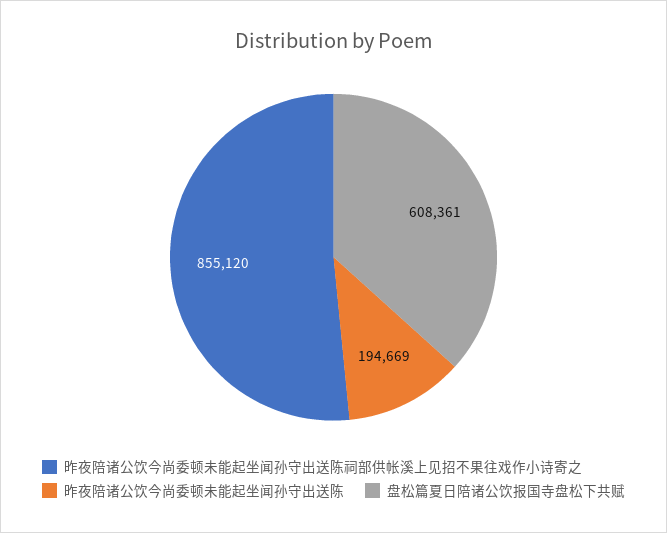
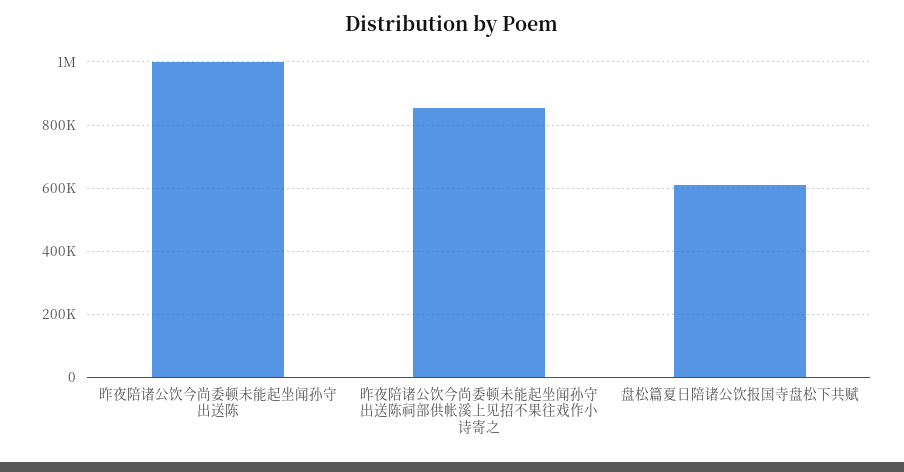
  {
    "昨夜陪诸公饮今尚委顿未能起坐闻孙守出送陈祠部供帐溪上见招不果往戏作小诗寄之": 855120,
-   "昨夜陪诸公饮今尚委顿未能起坐闻孙守出送陈": 194669,
+   "昨夜陪诸公饮今尚委顿未能起坐闻孙守出送陈": 1000000,
    "盘松篇夏日陪诸公饮报国寺盘松下共赋": 608361
  }

